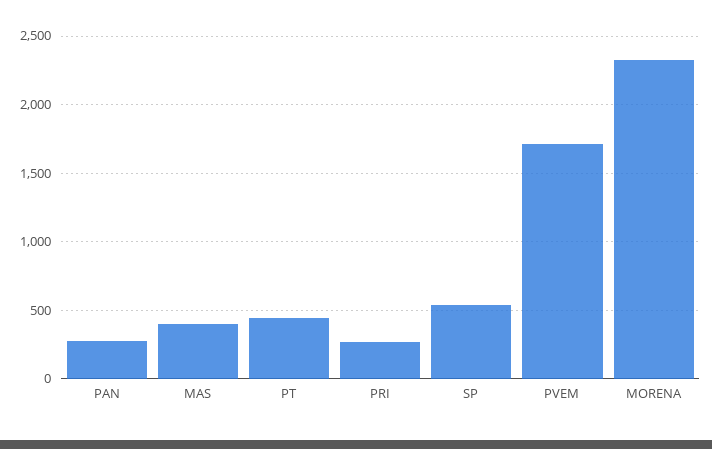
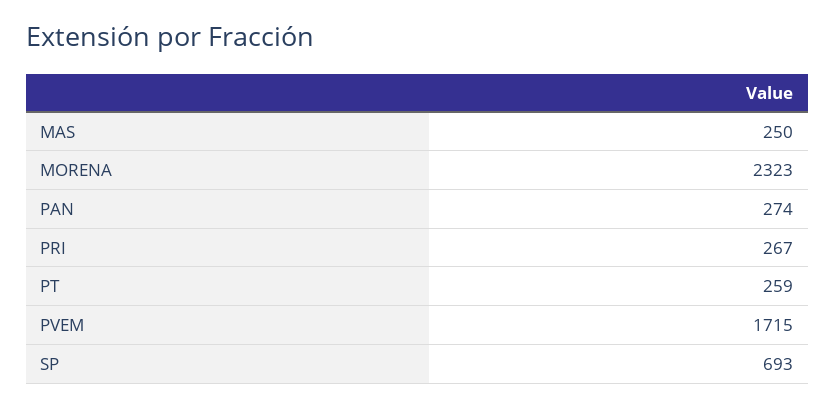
  {
    "PAN": 274,
-   "MAS": 400,
+   "MAS": 250,
-   "PT": 450,
+   "PT": 259,
    "PRI": 267,
-   "SP": 550,
+   "SP": 693,
    "PVEM": 1715,
    "MORENA": 2323
  }

